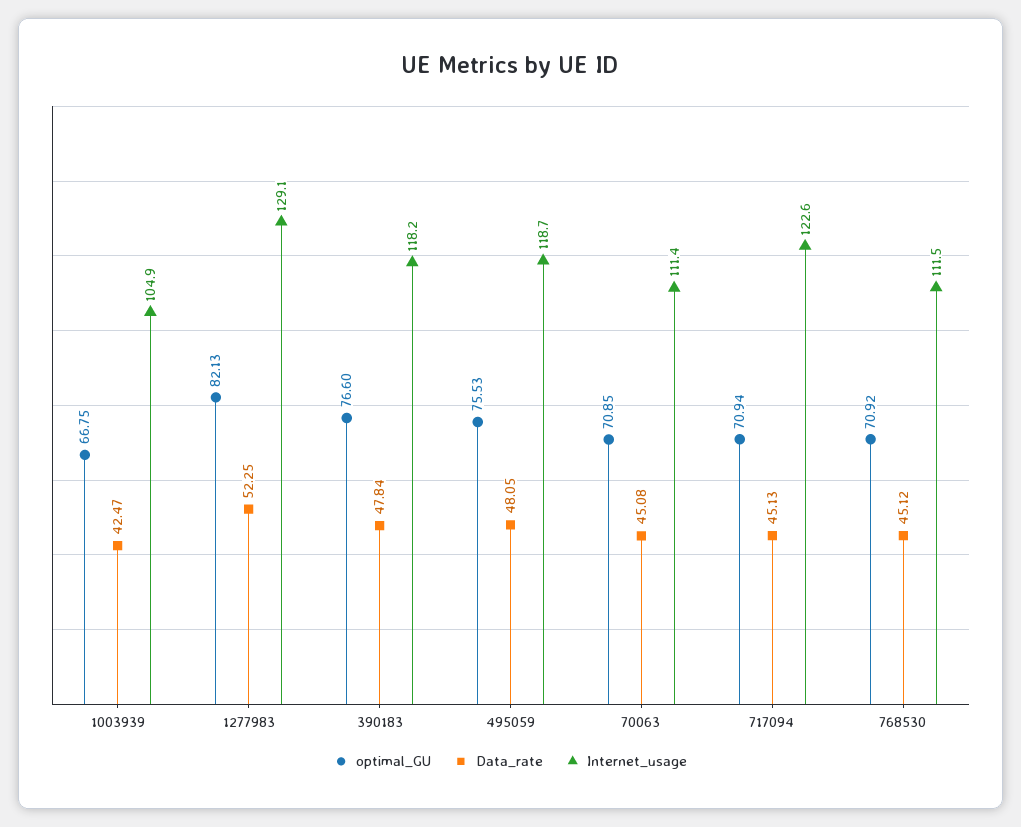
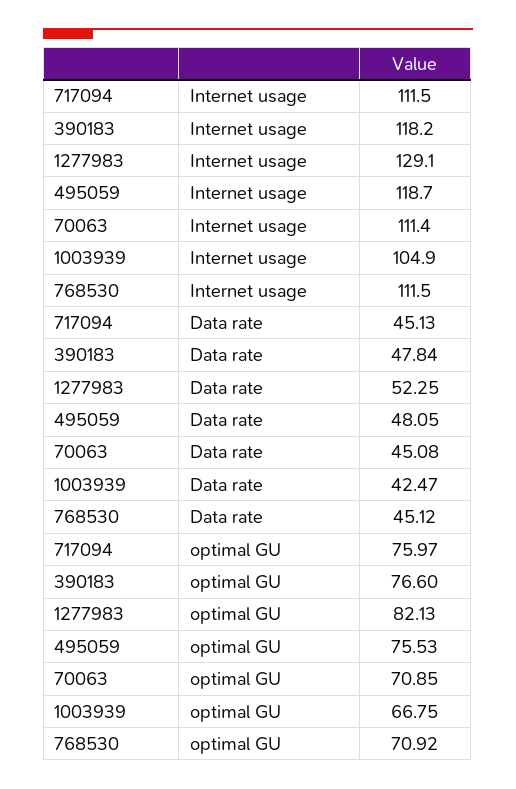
  {
    "optimal_GU": {
      "1003939": 66.75,
      "1277983": 82.13,
      "390183": 76.6,
      "495059": 75.53,
      "70063": 70.85,
-     "717094": 70.94,
+     "717094": 75.97,
      "768530": 70.92
    },
    "Data_rate": {
      "1003939": 42.47,
      "1277983": 52.25,
      "390183": 47.84,
      "495059": 48.05,
      "70063": 45.08,
      "717094": 45.13,
      "768530": 45.12
    },
    "Internet_usage": {
      "1003939": 104.9,
      "1277983": 129.1,
      "390183": 118.2,
      "495059": 118.7,
      "70063": 111.4,
-     "717094": 122.6,
+     "717094": 111.5,
      "768530": 111.5
    }
  }

